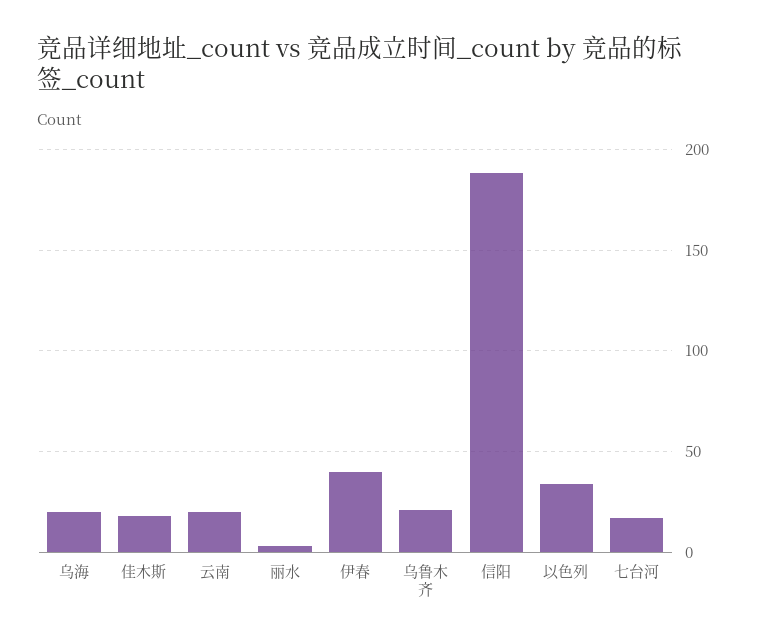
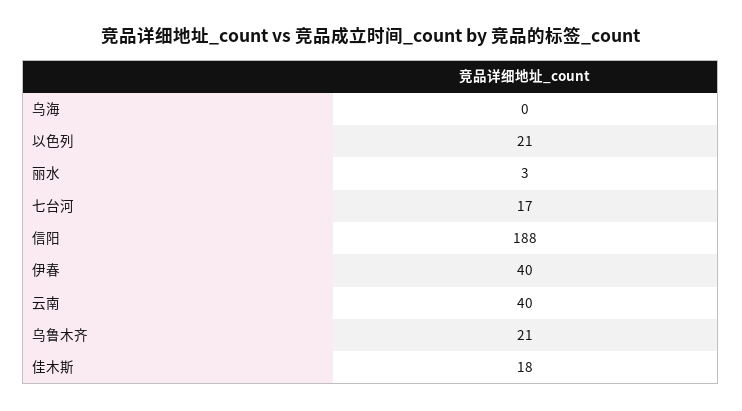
  {
-   "乌海": 20,
+   "乌海": 0,
    "佳木斯": 18,
-   "云南": 20,
+   "云南": 40,
    "丽水": 3,
    "伊春": 40,
    "乌鲁木齐": 21,
    "信阳": 188,
-   "以色列": 35,
+   "以色列": 21,
    "七台河": 17
  }

